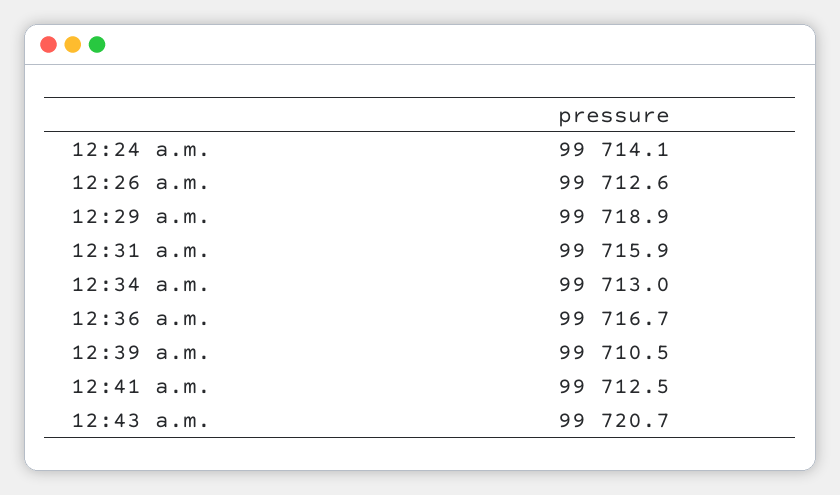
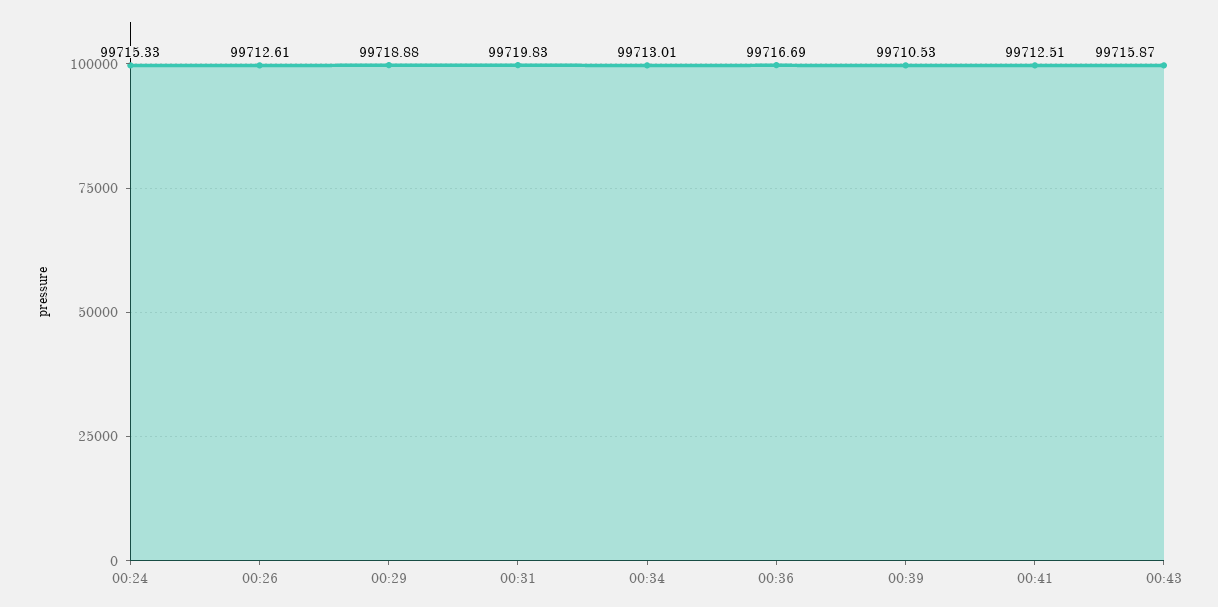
  {
-   "12:24 a.m.": 99714.1,
+   "12:24 a.m.": 99715.33,
    "12:26 a.m.": 99712.61,
    "12:29 a.m.": 99718.88,
-   "12:31 a.m.": 99715.9,
+   "12:31 a.m.": 99719.83,
    "12:34 a.m.": 99713.01,
    "12:36 a.m.": 99716.69,
    "12:39 a.m.": 99710.53,
    "12:41 a.m.": 99712.51,
-   "12:43 a.m.": 99720.7
+   "12:43 a.m.": 99715.87
  }

